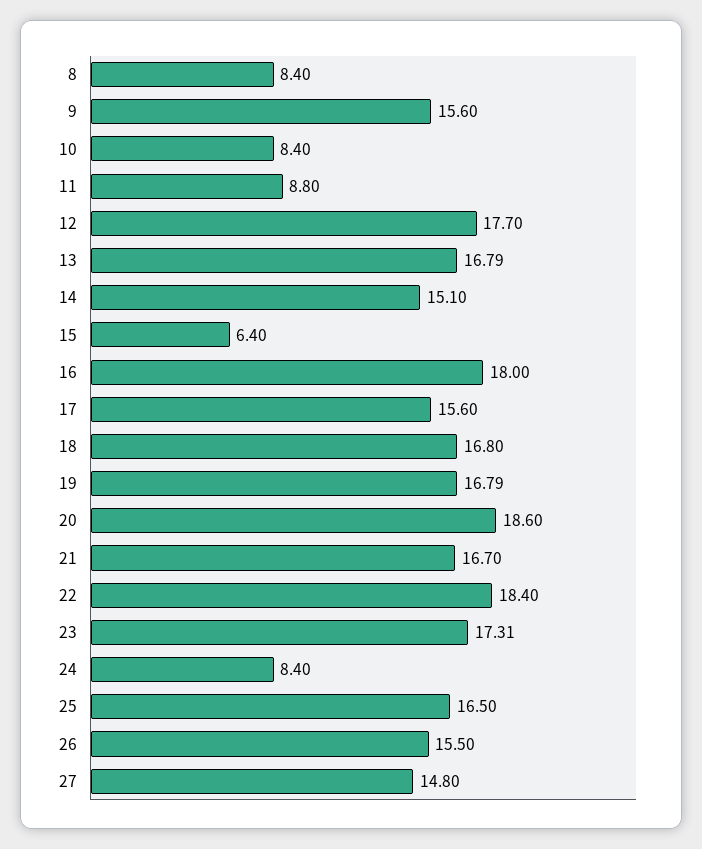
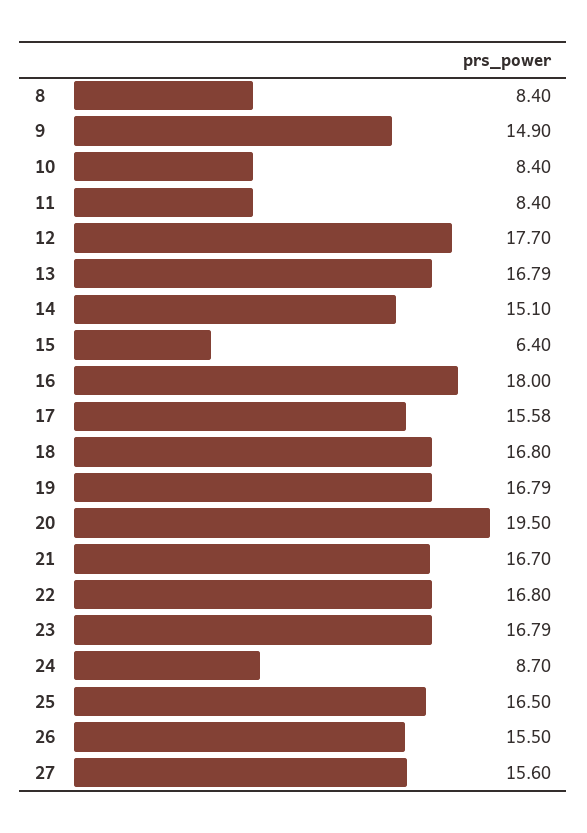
  {
    "8": 8.4,
-   "9": 15.6,
+   "9": 14.9,
    "10": 8.4,
-   "11": 8.8,
+   "11": 8.4,
    "12": 17.7,
    "13": 16.79,
    "14": 15.1,
    "15": 6.4,
    "16": 18,
-   "17": 15.6,
+   "17": 15.58,
    "18": 16.8,
    "19": 16.79,
-   "20": 18.6,
+   "20": 19.5,
    "21": 16.7,
-   "22": 18.4,
+   "22": 16.8,
-   "23": 17.31,
+   "23": 16.79,
-   "24": 8.4,
+   "24": 8.7,
    "25": 16.5,
    "26": 15.5,
-   "27": 14.8
+   "27": 15.6
  }

